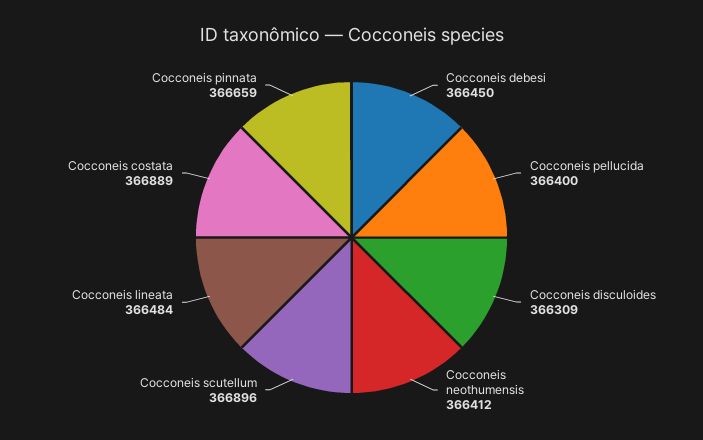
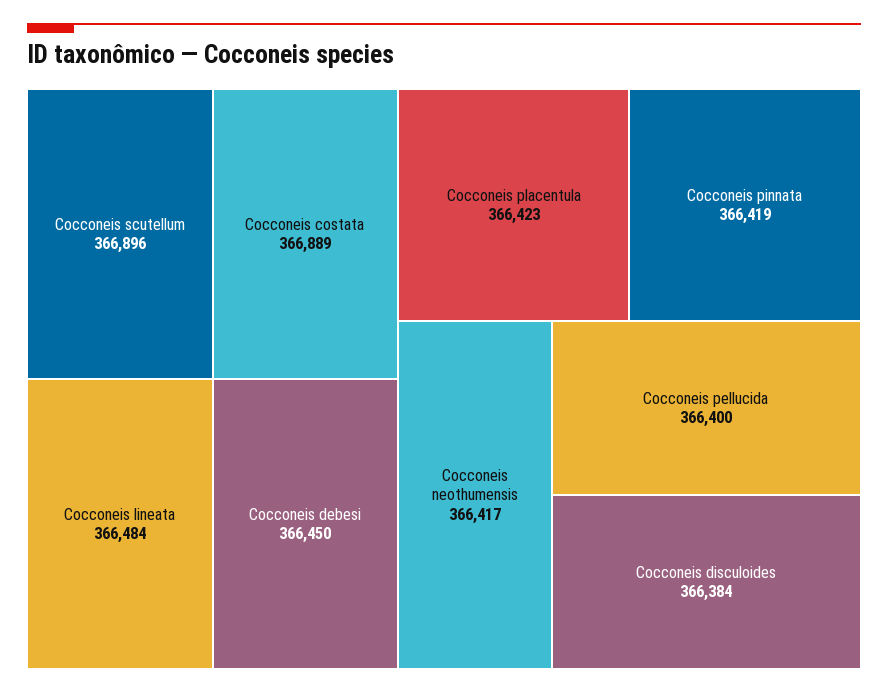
  {
    "Cocconeis debesi": 366450,
    "Cocconeis pellucida": 366400,
-   "Cocconeis disculoides": 366309,
+   "Cocconeis disculoides": 366384,
-   "Cocconeis neothumensis": 366412,
+   "Cocconeis neothumensis": 366417,
    "Cocconeis scutellum": 366896,
    "Cocconeis lineata": 366484,
    "Cocconeis costata": 366889,
-   "Cocconeis pinnata": 366659
+   "Cocconeis pinnata": 366419,
+   "Cocconeis placentula": 366423
  }

